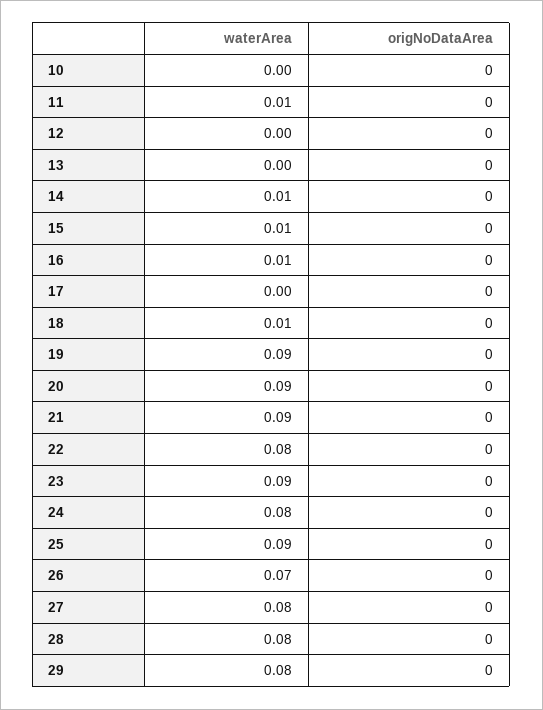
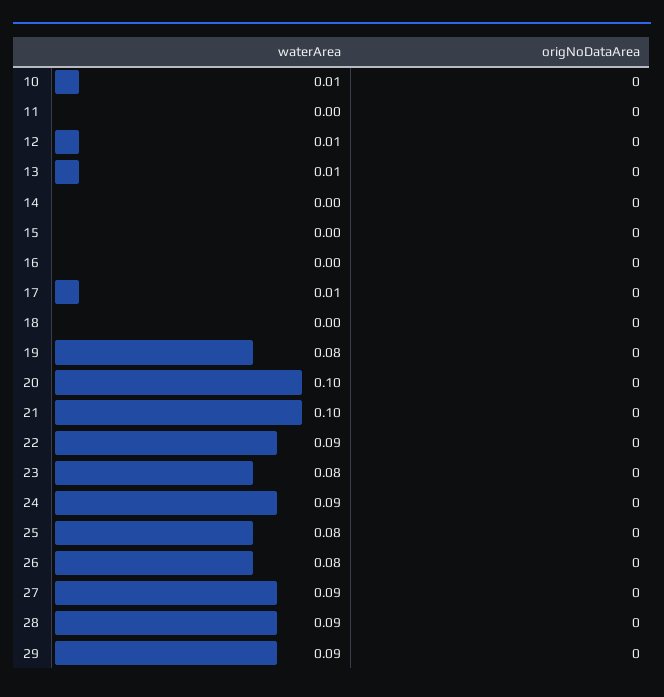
  {
    "waterArea": {
-     "10": 0,
+     "10": 0.01,
-     "11": 0.01,
+     "11": 0,
-     "12": 0,
+     "12": 0.01,
-     "13": 0,
+     "13": 0.01,
-     "14": 0.01,
+     "14": 0,
-     "15": 0.01,
+     "15": 0,
-     "16": 0.01,
+     "16": 0,
-     "17": 0,
+     "17": 0.01,
-     "18": 0.01,
+     "18": 0,
-     "19": 0.09,
+     "19": 0.08,
-     "20": 0.09,
+     "20": 0.1,
-     "21": 0.09,
+     "21": 0.1,
-     "22": 0.08,
+     "22": 0.09,
-     "23": 0.09,
+     "23": 0.08,
-     "24": 0.08,
+     "24": 0.09,
-     "25": 0.09,
+     "25": 0.08,
-     "26": 0.07,
+     "26": 0.08,
-     "27": 0.08,
+     "27": 0.09,
-     "28": 0.08,
+     "28": 0.09,
-     "29": 0.08
+     "29": 0.09
    },
    "origNoDataArea": {
      "10": 0,
      "11": 0,
      "12": 0,
      "13": 0,
      "14": 0,
      "15": 0,
      "16": 0,
      "17": 0,
      "18": 0,
      "19": 0,
      "20": 0,
      "21": 0,
      "22": 0,
      "23": 0,
      "24": 0,
      "25": 0,
      "26": 0,
      "27": 0,
      "28": 0,
      "29": 0
    }
  }

